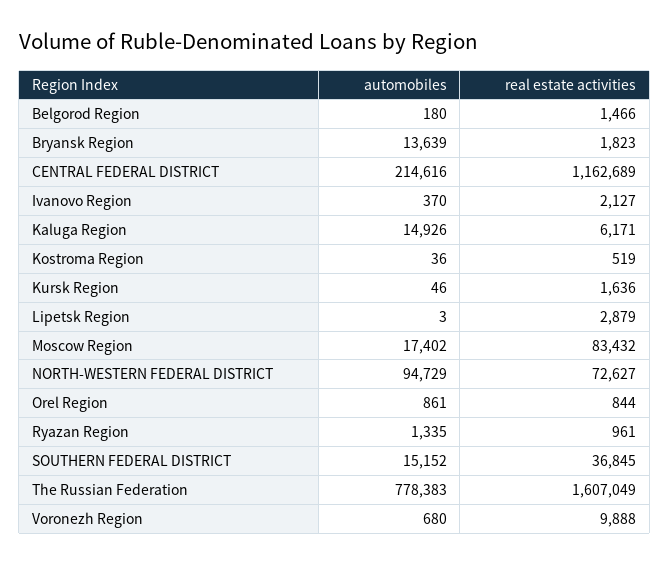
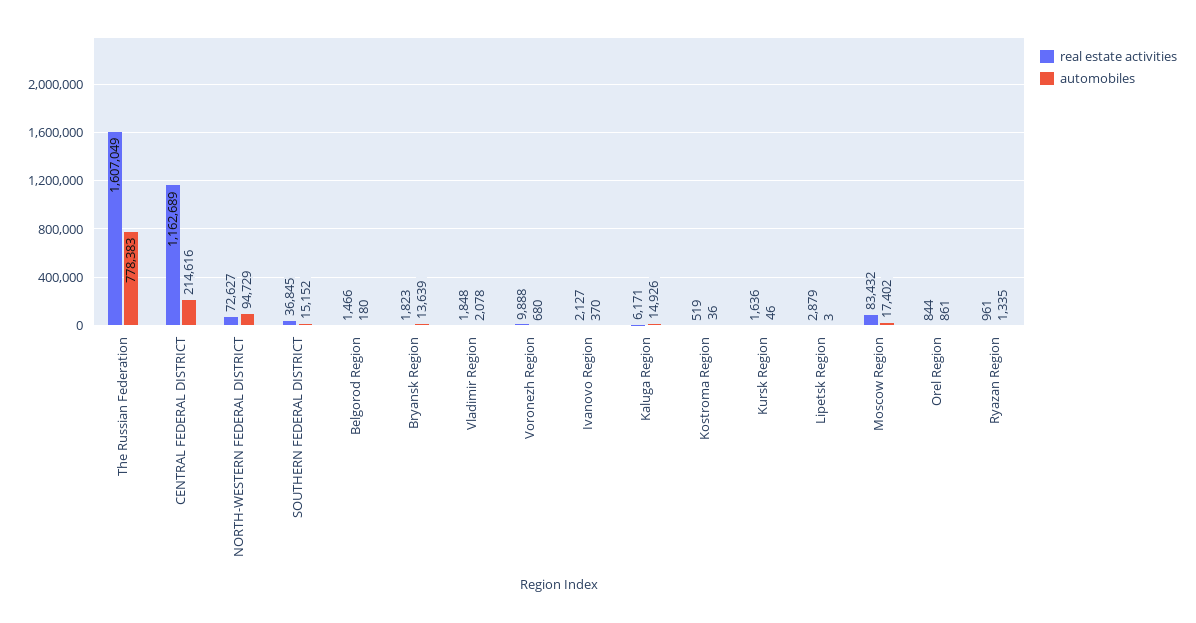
  {
    "automobiles": {
      "Belgorod Region": 180,
      "Bryansk Region": 13639,
      "CENTRAL FEDERAL DISTRICT": 214616,
      "Ivanovo Region": 370,
      "Kaluga Region": 14926,
      "Kostroma Region": 36,
      "Kursk Region": 46,
      "Lipetsk Region": 3,
      "Moscow Region": 17402,
      "NORTH-WESTERN FEDERAL DISTRICT": 94729,
      "Orel Region": 861,
      "Ryazan Region": 1335,
      "SOUTHERN FEDERAL DISTRICT": 15152,
      "The Russian Federation": 778383,
-     "Voronezh Region": 680
+     "Voronezh Region": 680,
+     "Vladimir Region": 2078
    },
    "real estate activities": {
      "Belgorod Region": 1466,
      "Bryansk Region": 1823,
      "CENTRAL FEDERAL DISTRICT": 1162689,
      "Ivanovo Region": 2127,
      "Kaluga Region": 6171,
      "Kostroma Region": 519,
      "Kursk Region": 1636,
      "Lipetsk Region": 2879,
      "Moscow Region": 83432,
      "NORTH-WESTERN FEDERAL DISTRICT": 72627,
      "Orel Region": 844,
      "Ryazan Region": 961,
      "SOUTHERN FEDERAL DISTRICT": 36845,
      "The Russian Federation": 1607049,
-     "Voronezh Region": 9888
+     "Voronezh Region": 9888,
+     "Vladimir Region": 1848
    }
  }

